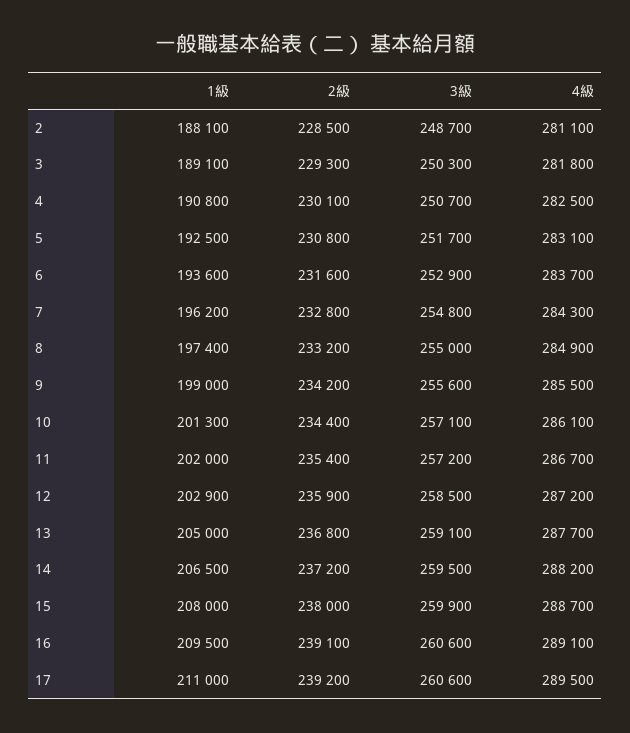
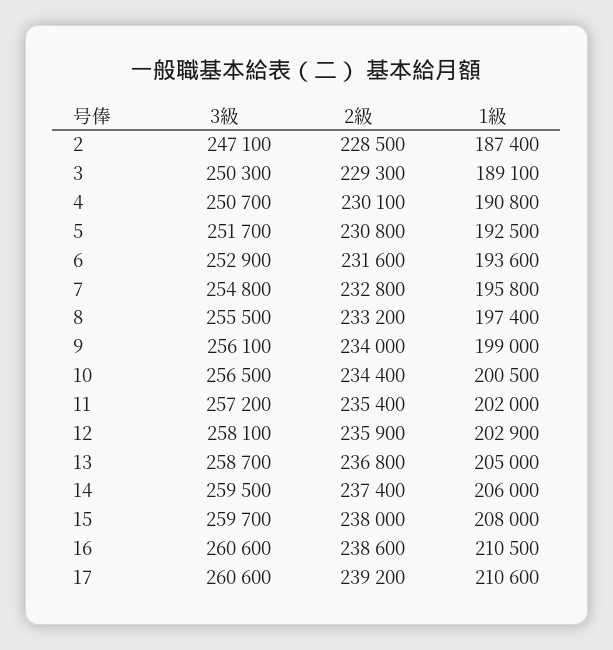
  {
    "1級": {
-     "2": 188100,
+     "2": 187400,
      "3": 189100,
      "4": 190800,
      "5": 192500,
      "6": 193600,
-     "7": 196200,
+     "7": 195800,
      "8": 197400,
      "9": 199000,
-     "10": 201300,
+     "10": 200500,
      "11": 202000,
      "12": 202900,
      "13": 205000,
-     "14": 206500,
+     "14": 206000,
      "15": 208000,
-     "16": 209500,
+     "16": 210500,
-     "17": 211000
+     "17": 210600
    },
    "2級": {
      "2": 228500,
      "3": 229300,
      "4": 230100,
      "5": 230800,
      "6": 231600,
      "7": 232800,
      "8": 233200,
-     "9": 234200,
+     "9": 234000,
      "10": 234400,
      "11": 235400,
      "12": 235900,
      "13": 236800,
-     "14": 237200,
+     "14": 237400,
      "15": 238000,
-     "16": 239100,
+     "16": 238600,
      "17": 239200
    },
    "3級": {
-     "2": 248700,
+     "2": 247100,
      "3": 250300,
      "4": 250700,
      "5": 251700,
      "6": 252900,
      "7": 254800,
-     "8": 255000,
+     "8": 255500,
-     "9": 255600,
+     "9": 256100,
-     "10": 257100,
+     "10": 256500,
      "11": 257200,
-     "12": 258500,
+     "12": 258100,
-     "13": 259100,
+     "13": 258700,
      "14": 259500,
-     "15": 259900,
+     "15": 259700,
      "16": 260600,
      "17": 260600
-   },
+   }
-   "4級": {
-     "2": 281100,
-     "3": 281800,
-     "4": 282500,
-     "5": 283100,
-     "6": 283700,
-     "7": 284300,
-     "8": 284900,
-     "9": 285500,
-     "10": 286100,
-     "11": 286700,
-     "12": 287200,
-     "13": 287700,
-     "14": 288200,
-     "15": 288700,
-     "16": 289100,
-     "17": 289500
-   }
  }

